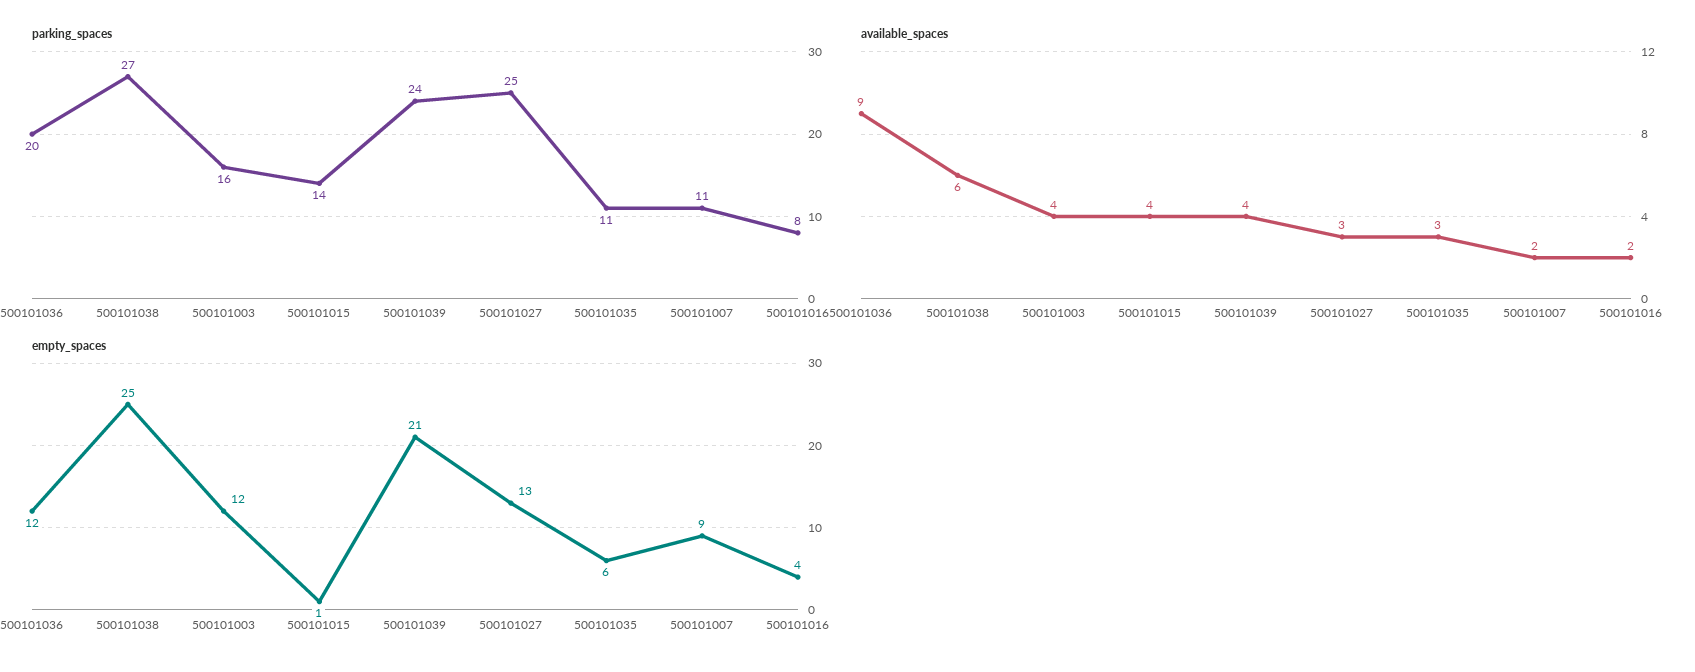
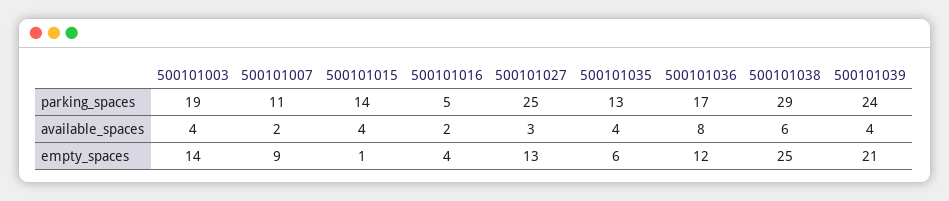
  {
    "parking_spaces": {
-     "500101036": 20,
+     "500101036": 17,
-     "500101038": 27,
+     "500101038": 29,
-     "500101003": 16,
+     "500101003": 19,
      "500101015": 14,
      "500101039": 24,
      "500101027": 25,
-     "500101035": 11,
+     "500101035": 13,
      "500101007": 11,
-     "500101016": 8
+     "500101016": 5
    },
    "available_spaces": {
-     "500101036": 9,
+     "500101036": 8,
      "500101038": 6,
      "500101003": 4,
      "500101015": 4,
      "500101039": 4,
      "500101027": 3,
-     "500101035": 3,
+     "500101035": 4,
      "500101007": 2,
      "500101016": 2
    },
    "empty_spaces": {
      "500101036": 12,
      "500101038": 25,
-     "500101003": 12,
+     "500101003": 14,
      "500101015": 1,
      "500101039": 21,
      "500101027": 13,
      "500101035": 6,
      "500101007": 9,
      "500101016": 4
    }
  }

